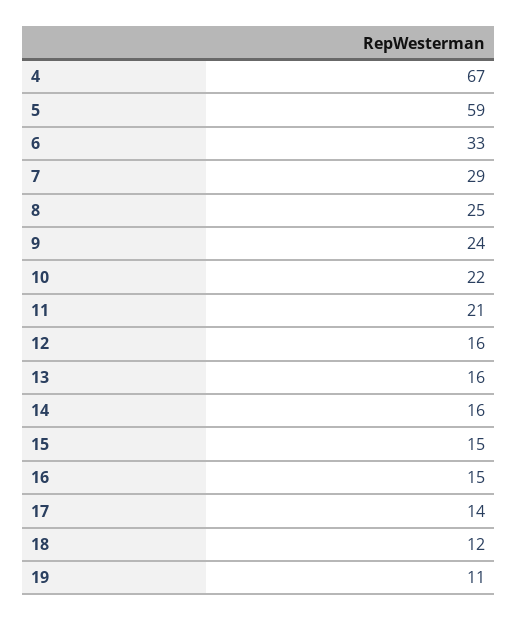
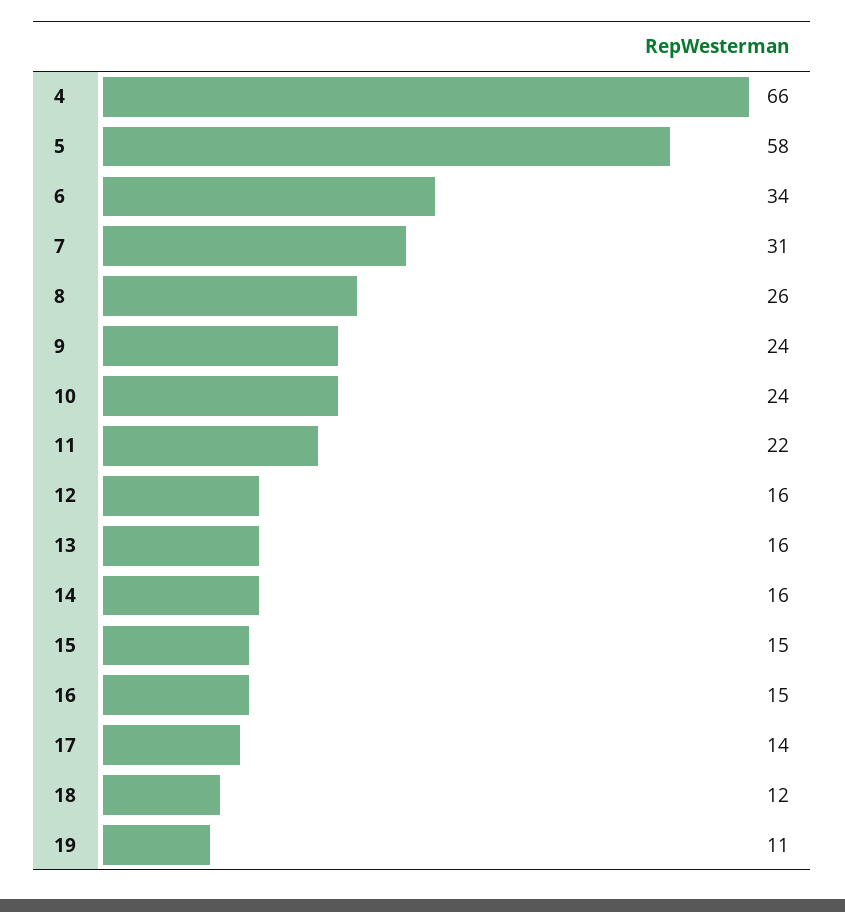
  {
-   "4": 67,
+   "4": 66,
-   "5": 59,
+   "5": 58,
-   "6": 33,
+   "6": 34,
-   "7": 29,
+   "7": 31,
-   "8": 25,
+   "8": 26,
    "9": 24,
-   "10": 22,
+   "10": 24,
-   "11": 21,
+   "11": 22,
    "12": 16,
    "13": 16,
    "14": 16,
    "15": 15,
    "16": 15,
    "17": 14,
    "18": 12,
    "19": 11
  }

